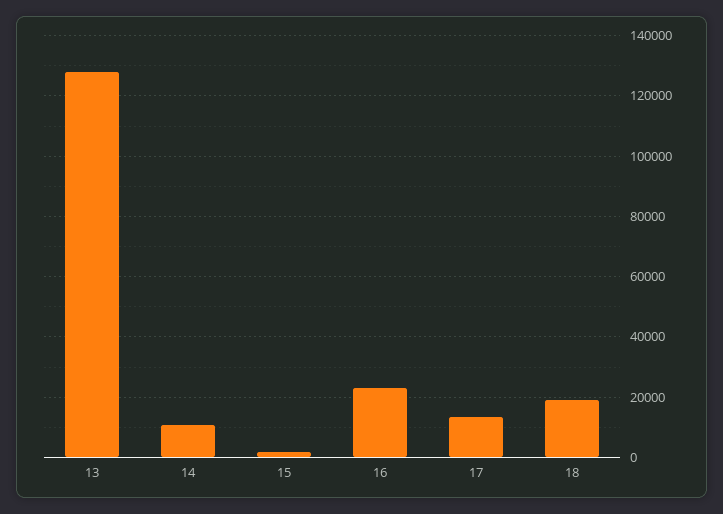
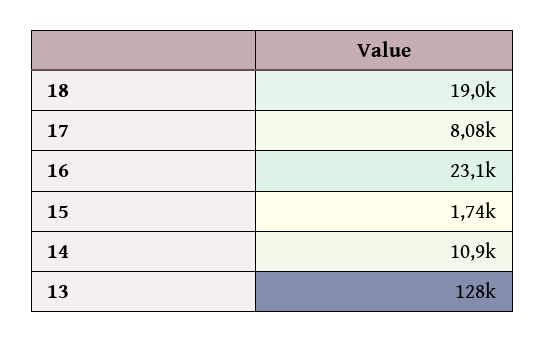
  {
    "13": 128000,
    "14": 10900,
    "15": 1740,
    "16": 23100,
-   "17": 14000,
+   "17": 8080,
    "18": 19000
  }

